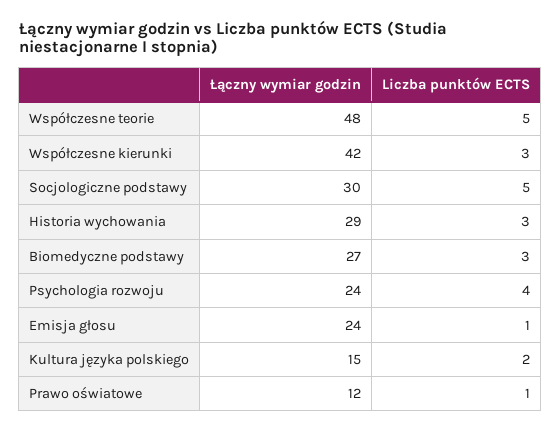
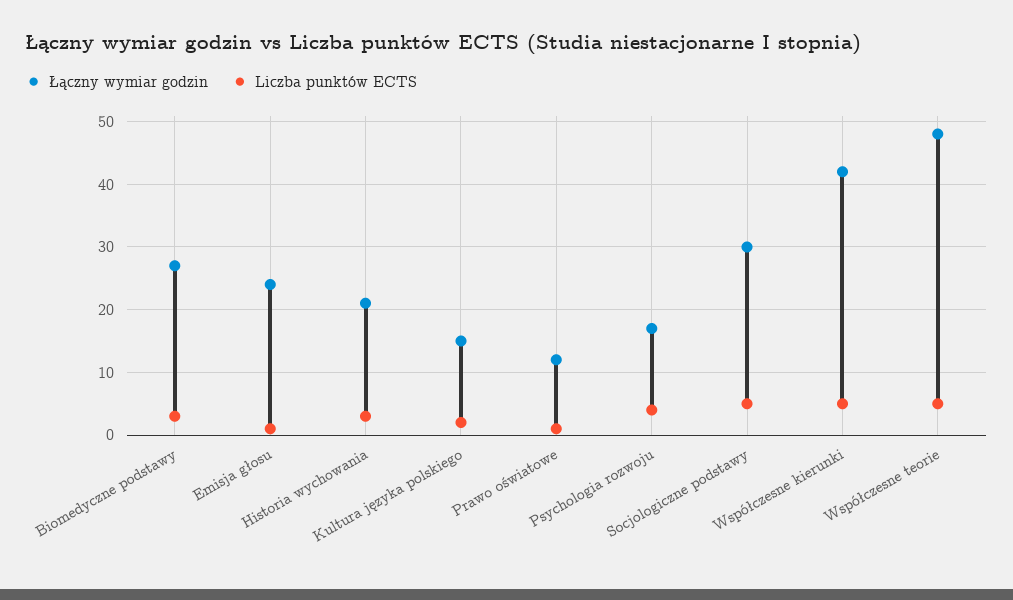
  {
    "Łączny wymiar godzin": {
      "Współczesne teorie": 48,
      "Współczesne kierunki": 42,
      "Socjologiczne podstawy": 30,
-     "Historia wychowania": 29,
+     "Historia wychowania": 21,
      "Biomedyczne podstawy": 27,
-     "Psychologia rozwoju": 24,
+     "Psychologia rozwoju": 17,
      "Emisja głosu": 24,
      "Kultura języka polskiego": 15,
      "Prawo oświatowe": 12
    },
    "Liczba punktów ECTS": {
      "Współczesne teorie": 5,
-     "Współczesne kierunki": 3,
+     "Współczesne kierunki": 5,
      "Socjologiczne podstawy": 5,
      "Historia wychowania": 3,
      "Biomedyczne podstawy": 3,
      "Psychologia rozwoju": 4,
      "Emisja głosu": 1,
      "Kultura języka polskiego": 2,
      "Prawo oświatowe": 1
    }
  }

